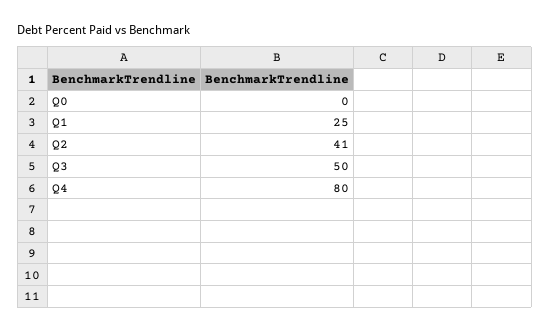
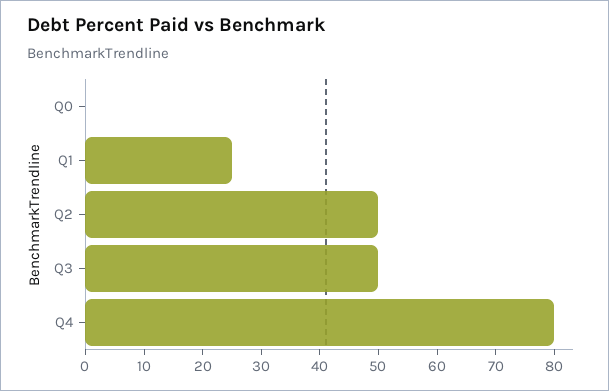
  {
    "Q0": 0,
    "Q1": 25,
-   "Q2": 41,
+   "Q2": 50,
    "Q3": 50,
    "Q4": 80
  }

